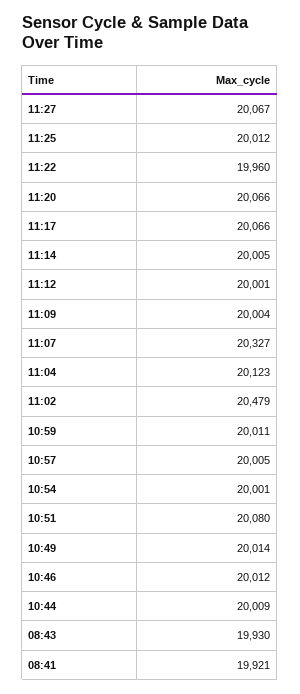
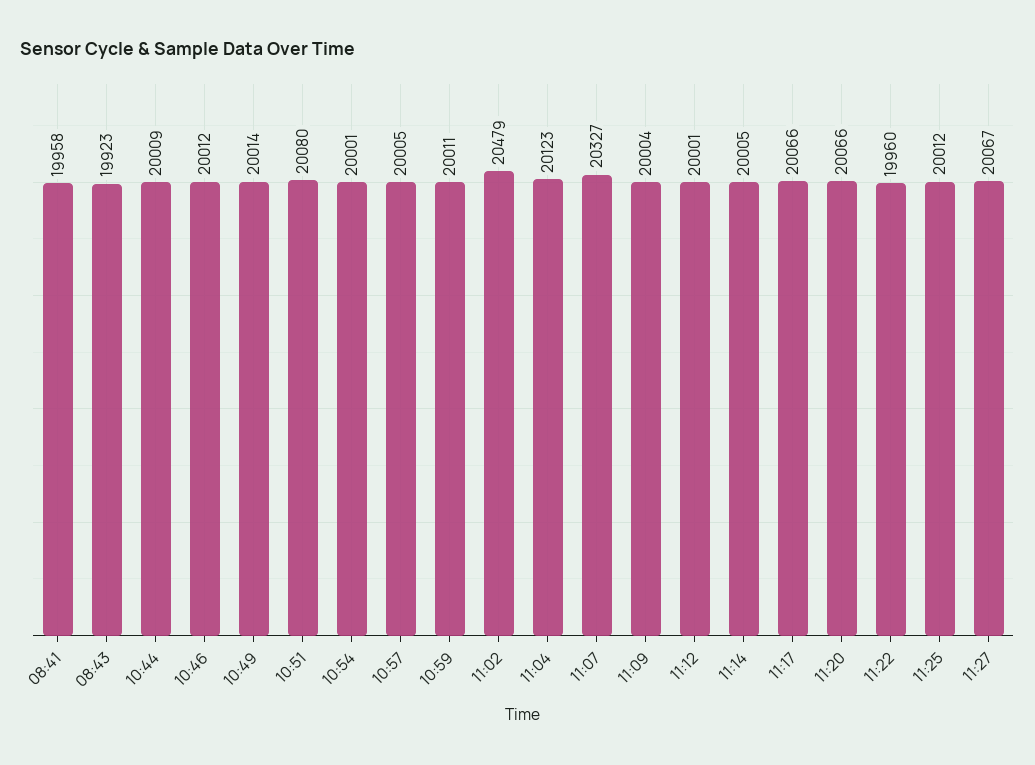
  {
    "11:27": 20067,
    "11:25": 20012,
    "11:22": 19960,
    "11:20": 20066,
    "11:17": 20066,
    "11:14": 20005,
    "11:12": 20001,
    "11:09": 20004,
    "11:07": 20327,
    "11:04": 20123,
    "11:02": 20479,
    "10:59": 20011,
    "10:57": 20005,
    "10:54": 20001,
    "10:51": 20080,
    "10:49": 20014,
    "10:46": 20012,
    "10:44": 20009,
-   "08:43": 19930,
+   "08:43": 19923,
-   "08:41": 19921
+   "08:41": 19958
  }

